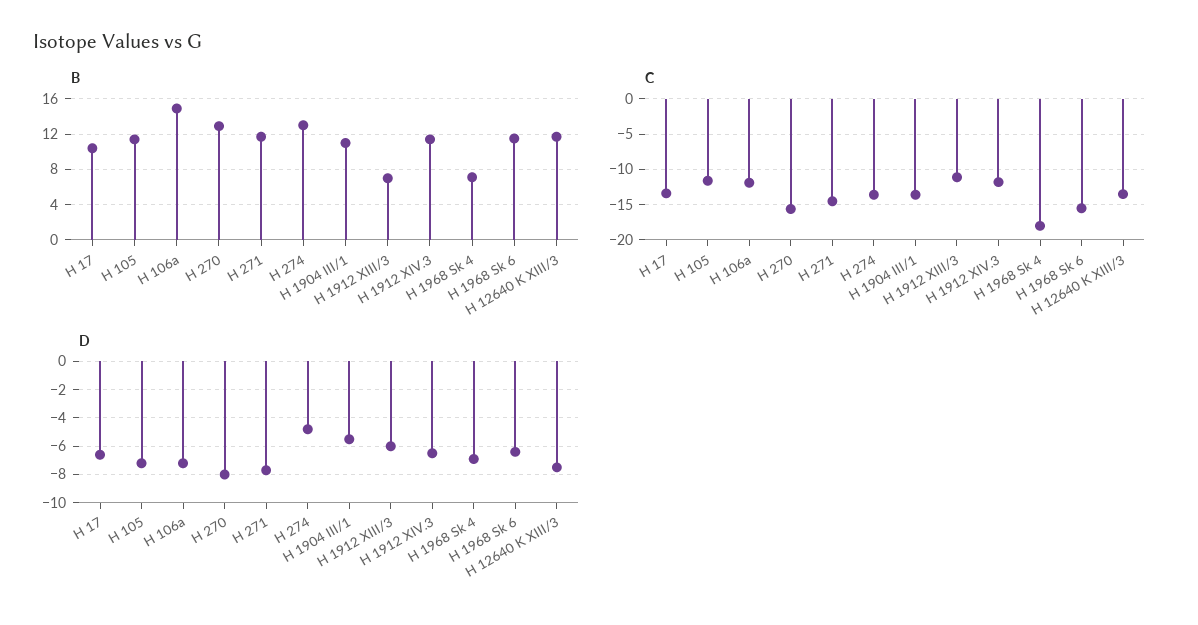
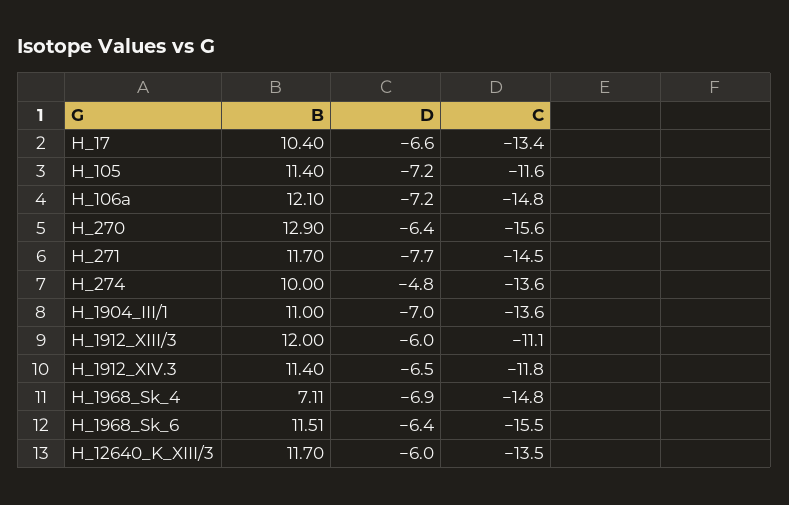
  {
    "B": {
      "H 17": 10.4,
      "H 105": 11.4,
-     "H 106a": 15,
+     "H 106a": 12.1,
      "H 270": 12.9,
      "H 271": 11.7,
-     "H 274": 13,
+     "H 274": 10,
      "H 1904 III/1": 11,
-     "H 1912 XIII/3": 7,
+     "H 1912 XIII/3": 12,
      "H 1912 XIV.3": 11.4,
      "H 1968 Sk 4": 7.11,
      "H 1968 Sk 6": 11.51,
      "H 12640 K XIII/3": 11.7
    },
    "C": {
      "H 17": -13.4,
      "H 105": -11.6,
-     "H 106a": -12,
+     "H 106a": -14.8,
      "H 270": -15.6,
      "H 271": -14.5,
      "H 274": -13.6,
      "H 1904 III/1": -13.6,
      "H 1912 XIII/3": -11.1,
      "H 1912 XIV.3": -11.8,
-     "H 1968 Sk 4": -18,
+     "H 1968 Sk 4": -14.8,
      "H 1968 Sk 6": -15.5,
      "H 12640 K XIII/3": -13.5
    },
    "D": {
      "H 17": -6.6,
      "H 105": -7.2,
      "H 106a": -7.2,
-     "H 270": -8,
+     "H 270": -6.4,
      "H 271": -7.7,
      "H 274": -4.8,
-     "H 1904 III/1": -5.5,
+     "H 1904 III/1": -7,
      "H 1912 XIII/3": -6,
      "H 1912 XIV.3": -6.5,
      "H 1968 Sk 4": -6.9,
      "H 1968 Sk 6": -6.4,
-     "H 12640 K XIII/3": -7.5
+     "H 12640 K XIII/3": -6
    }
  }

